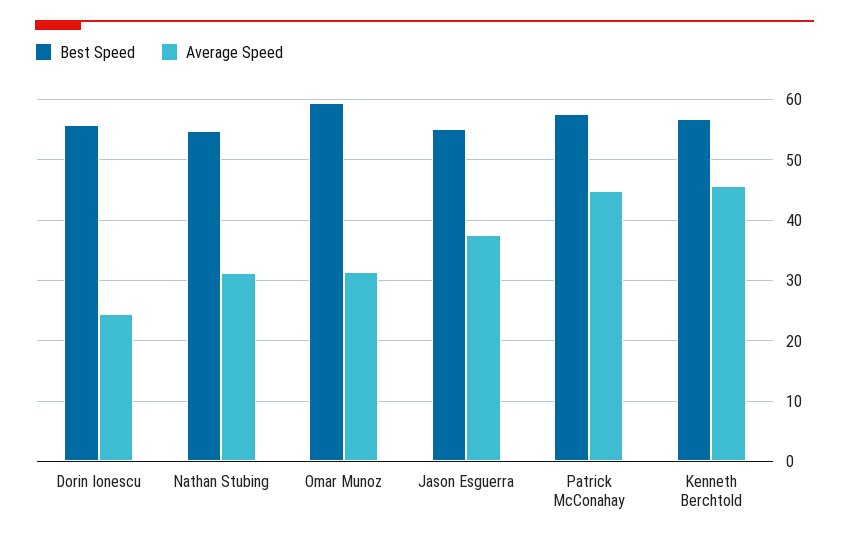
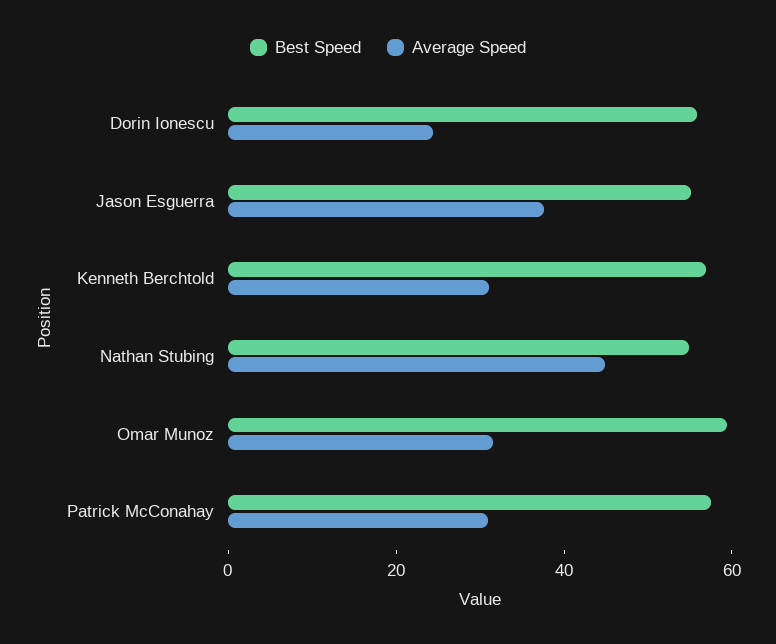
  {
    "Best Speed": {
      "Dorin Ionescu": 56,
      "Nathan Stubing": 55,
      "Omar Munoz": 59,
      "Jason Esguerra": 55,
      "Patrick McConahay": 58,
      "Kenneth Berchtold": 57
    },
    "Average Speed": {
      "Dorin Ionescu": 24,
-     "Nathan Stubing": 31,
+     "Nathan Stubing": 45,
      "Omar Munoz": 31,
      "Jason Esguerra": 38,
-     "Patrick McConahay": 45,
+     "Patrick McConahay": 30,
-     "Kenneth Berchtold": 46
+     "Kenneth Berchtold": 30
    }
  }

